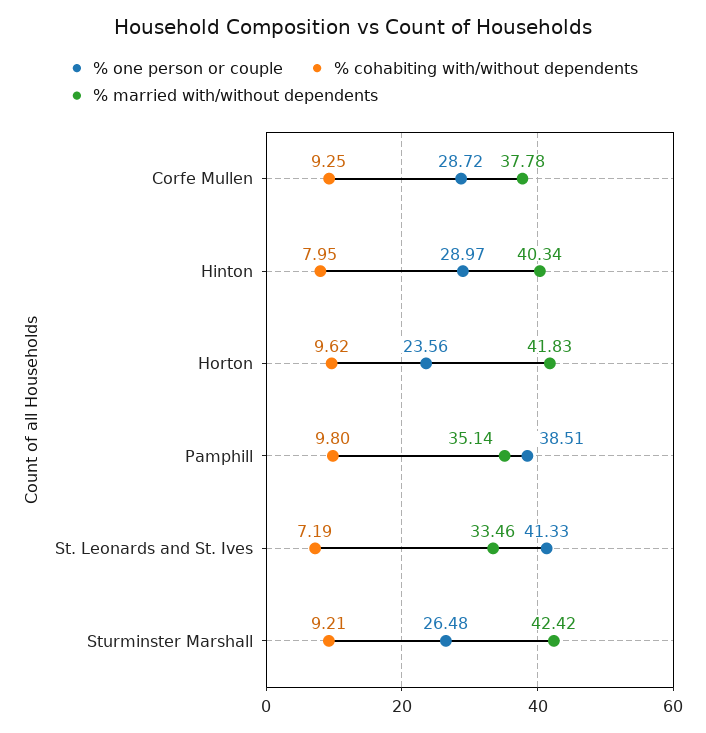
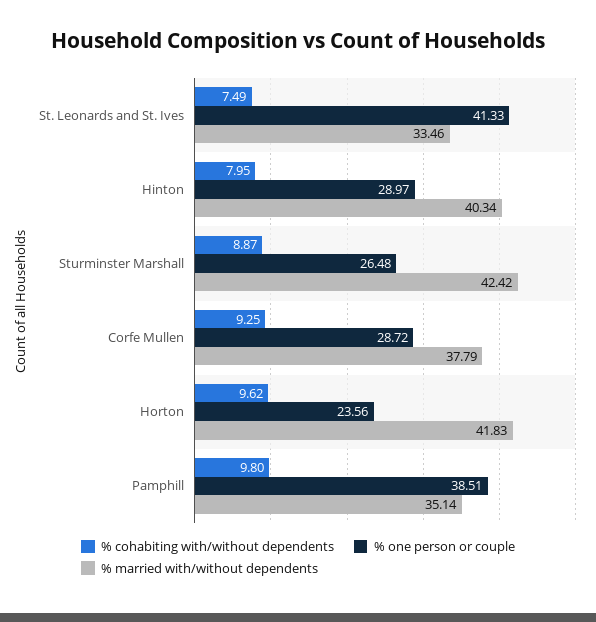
  {
    "% one person or couple": {
      "Corfe Mullen": 28.72,
      "Hinton": 28.97,
      "Horton": 23.56,
      "Pamphill": 38.51,
      "St. Leonards and St. Ives": 41.33,
      "Sturminster Marshall": 26.48
    },
    "% cohabiting with/without dependents": {
      "Corfe Mullen": 9.25,
      "Hinton": 7.95,
      "Horton": 9.62,
      "Pamphill": 9.8,
-     "St. Leonards and St. Ives": 7.19,
+     "St. Leonards and St. Ives": 7.49,
-     "Sturminster Marshall": 9.21
+     "Sturminster Marshall": 8.87
    },
    "% married with/without dependents": {
-     "Corfe Mullen": 37.78,
+     "Corfe Mullen": 37.79,
      "Hinton": 40.34,
      "Horton": 41.83,
      "Pamphill": 35.14,
      "St. Leonards and St. Ives": 33.46,
      "Sturminster Marshall": 42.42
    }
  }

